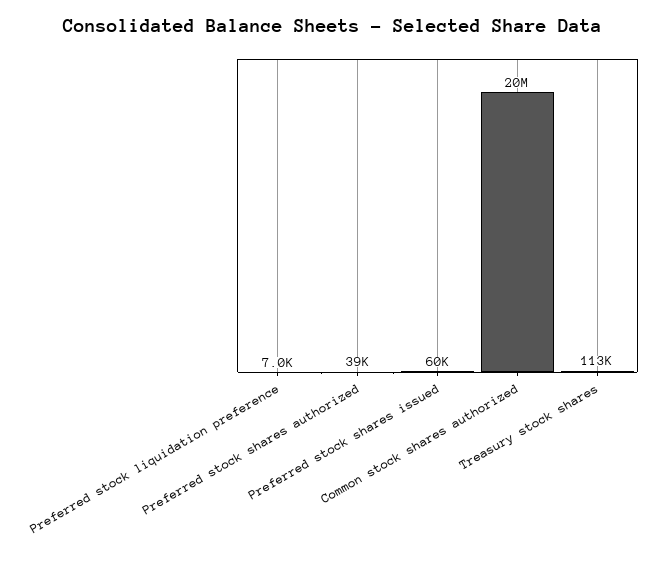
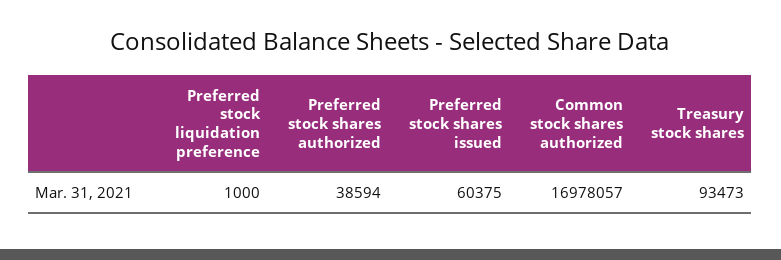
  {
-   "Preferred stock liquidation preference": 7000,
+   "Preferred stock liquidation preference": 1000,
    "Preferred stock shares authorized": 38594,
    "Preferred stock shares issued": 60375,
-   "Common stock shares authorized": 20000000,
+   "Common stock shares authorized": 16978057,
-   "Treasury stock shares": 113000
+   "Treasury stock shares": 93473
  }

